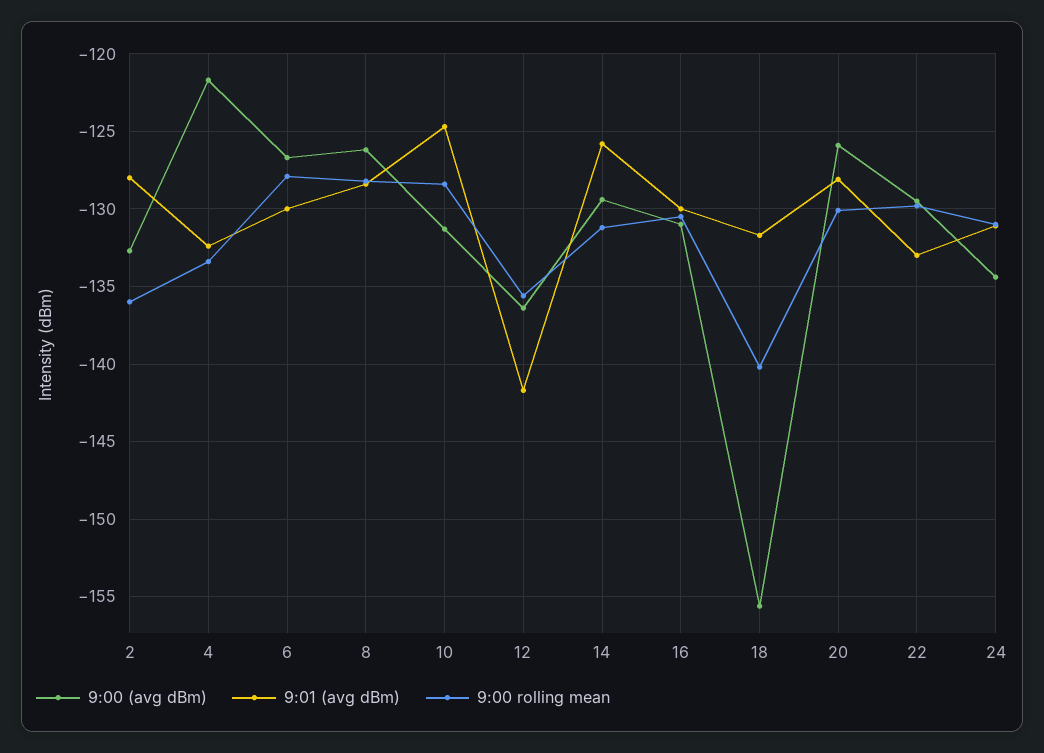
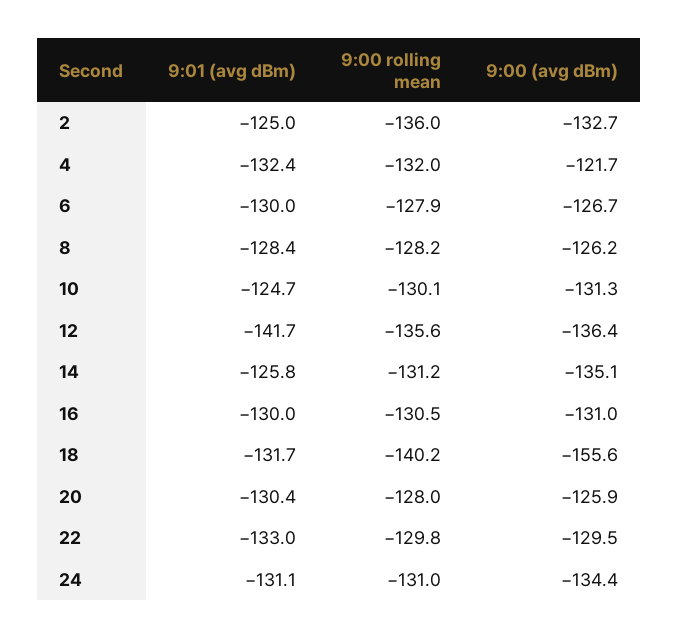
  {
    "9:00 (avg dBm)": {
      "2": -132.7,
      "4": -121.7,
      "6": -126.7,
      "8": -126.2,
      "10": -131.3,
      "12": -136.4,
-     "14": -129.5,
+     "14": -135.1,
      "16": -131,
      "18": -155.6,
      "20": -125.9,
      "22": -129.5,
      "24": -134.4
    },
    "9:01 (avg dBm)": {
-     "2": -128,
+     "2": -125,
      "4": -132.4,
      "6": -130,
      "8": -128.4,
      "10": -124.7,
      "12": -141.7,
      "14": -125.8,
      "16": -130,
      "18": -131.7,
-     "20": -128,
+     "20": -130.4,
      "22": -133,
      "24": -131.1
    },
    "9:00 rolling mean": {
      "2": -136,
-     "4": -133.5,
+     "4": -132,
      "6": -127.9,
      "8": -128.2,
-     "10": -128.5,
+     "10": -130.1,
      "12": -135.6,
      "14": -131.2,
      "16": -130.5,
      "18": -140.2,
-     "20": -130,
+     "20": -128,
      "22": -129.8,
      "24": -131
    }
  }

